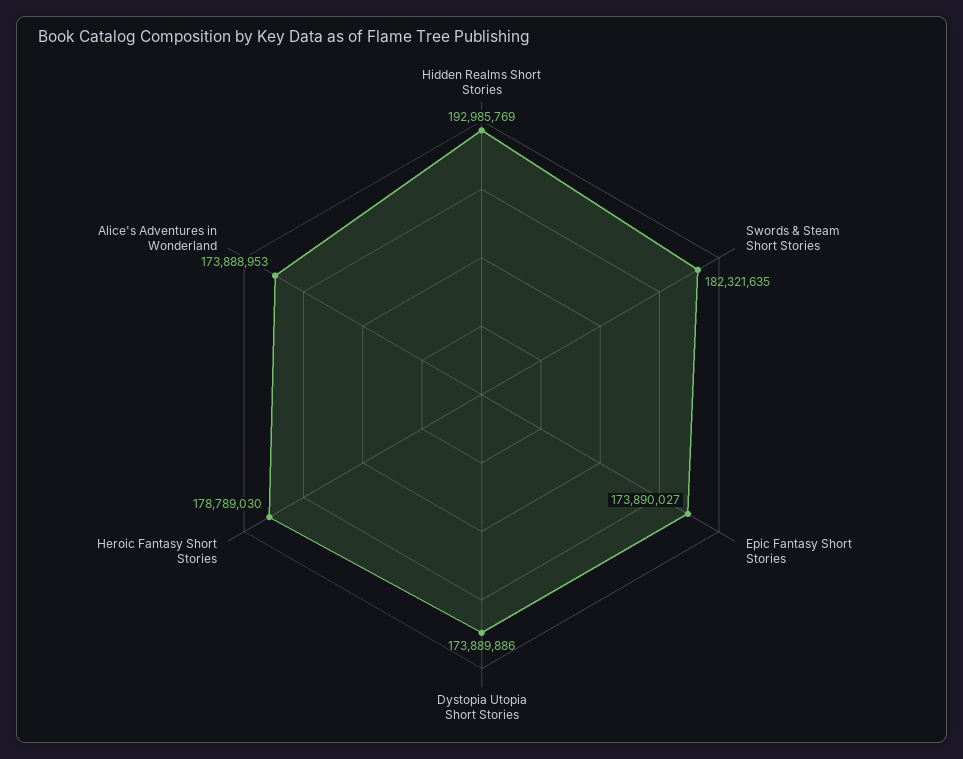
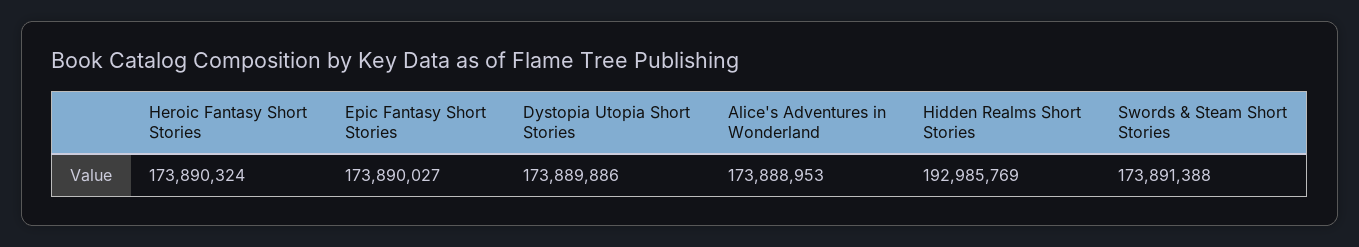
  {
    "Hidden Realms Short Stories": 192985769,
-   "Swords & Steam Short Stories": 182321635,
+   "Swords & Steam Short Stories": 173891388,
    "Epic Fantasy Short Stories": 173890027,
    "Dystopia Utopia Short Stories": 173889886,
-   "Heroic Fantasy Short Stories": 178789030,
+   "Heroic Fantasy Short Stories": 173890324,
    "Alice's Adventures in Wonderland": 173888953
  }

